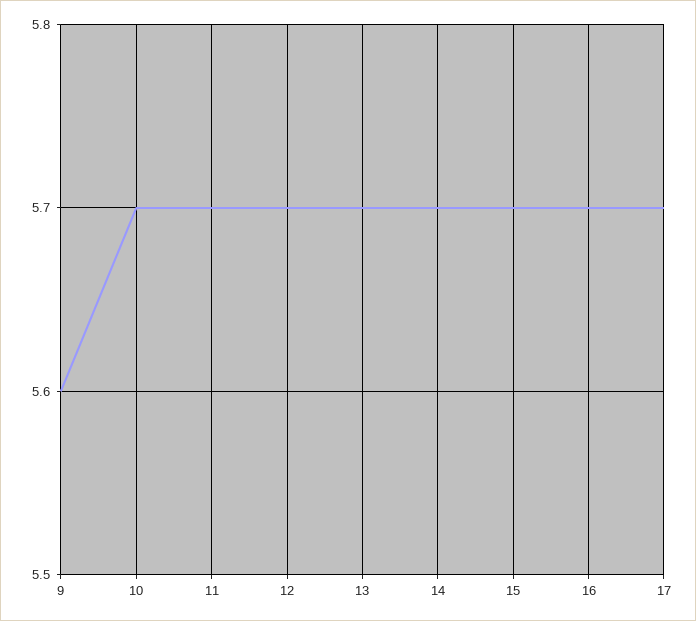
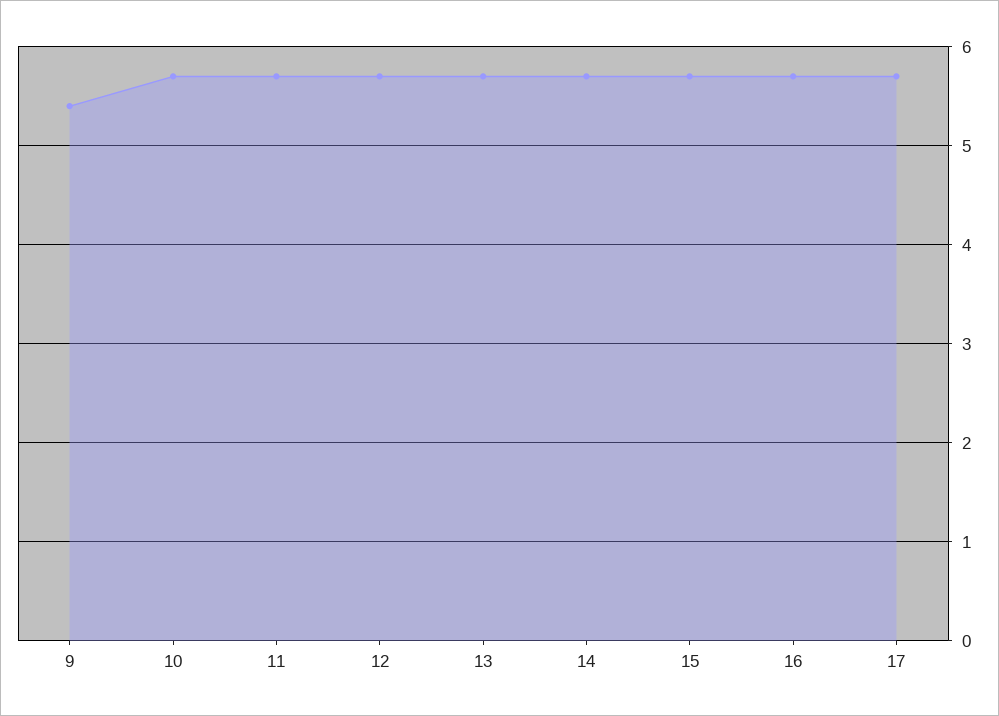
  {
-   "9": 5.6,
+   "9": 5.4,
    "10": 5.7,
    "11": 5.7,
    "12": 5.7,
    "13": 5.7,
    "14": 5.7,
    "15": 5.7,
    "16": 5.7,
    "17": 5.7
  }

